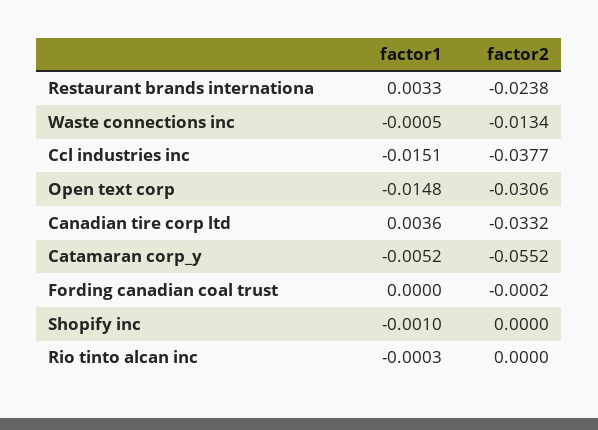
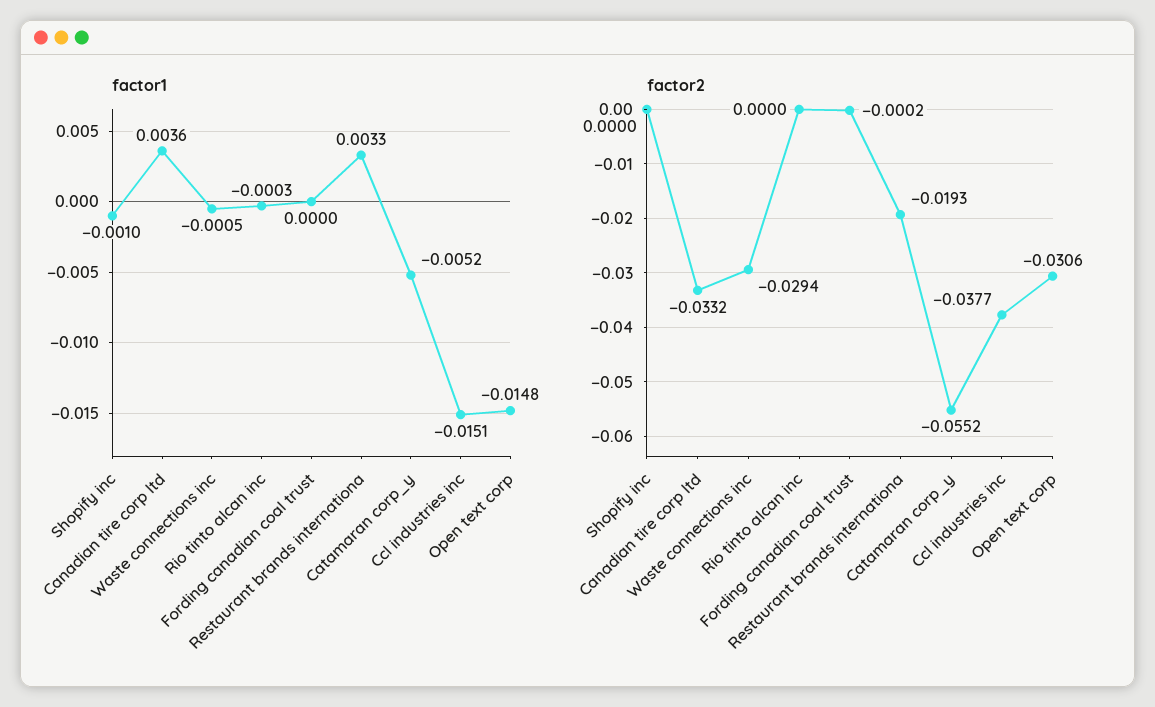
  {
    "factor1": {
      "Restaurant brands internationa": 0.0033,
      "Waste connections inc": -0.0005,
      "Ccl industries inc": -0.0151,
      "Open text corp": -0.0148,
      "Canadian tire corp ltd": 0.0036,
      "Catamaran corp_y": -0.0052,
      "Fording canadian coal trust": 0,
      "Shopify inc": -0.001,
      "Rio tinto alcan inc": -0.0003
    },
    "factor2": {
-     "Restaurant brands internationa": -0.0238,
+     "Restaurant brands internationa": -0.0193,
-     "Waste connections inc": -0.0134,
+     "Waste connections inc": -0.0294,
      "Ccl industries inc": -0.0377,
      "Open text corp": -0.0306,
      "Canadian tire corp ltd": -0.0332,
      "Catamaran corp_y": -0.0552,
      "Fording canadian coal trust": -0.0002,
      "Shopify inc": 0,
      "Rio tinto alcan inc": 0
    }
  }

